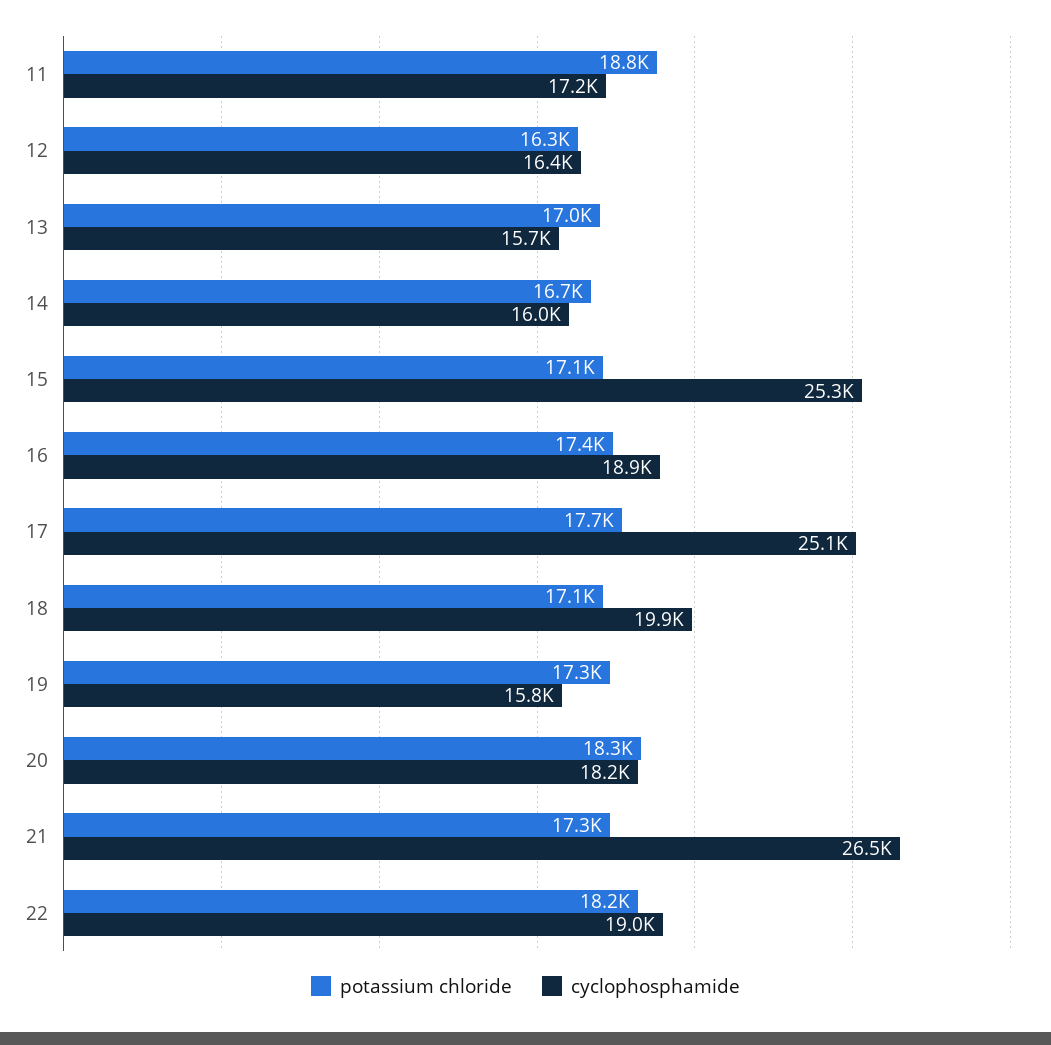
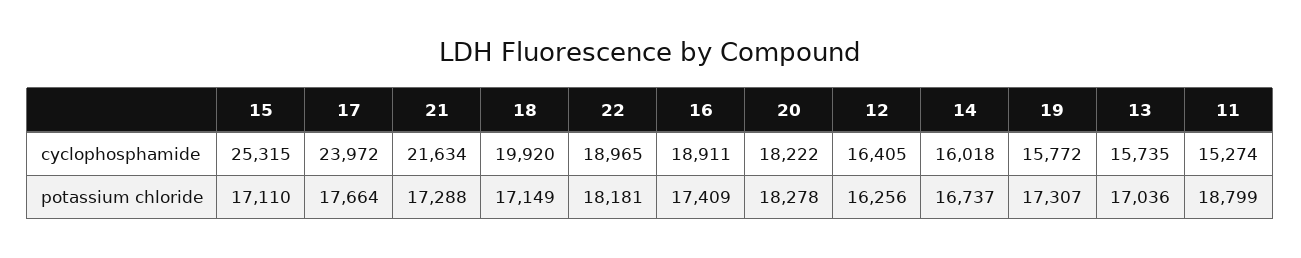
  {
    "potassium chloride": {
      "11": 18799,
      "12": 16256,
      "13": 17036,
      "14": 16737,
      "15": 17110,
      "16": 17409,
      "17": 17664,
      "18": 17149,
      "19": 17307,
      "20": 18278,
      "21": 17288,
      "22": 18181
    },
    "cyclophosphamide": {
-     "11": 17200,
+     "11": 15274,
      "12": 16405,
      "13": 15735,
      "14": 16018,
      "15": 25315,
      "16": 18911,
-     "17": 25100,
+     "17": 23972,
      "18": 19920,
      "19": 15772,
      "20": 18222,
-     "21": 26500,
+     "21": 21634,
      "22": 18965
    }
  }

